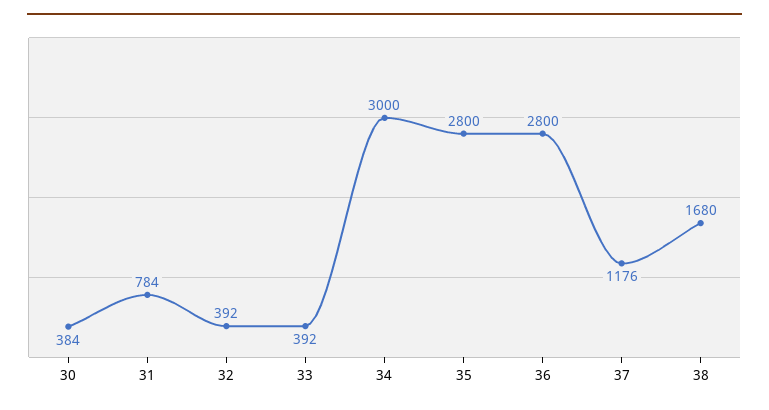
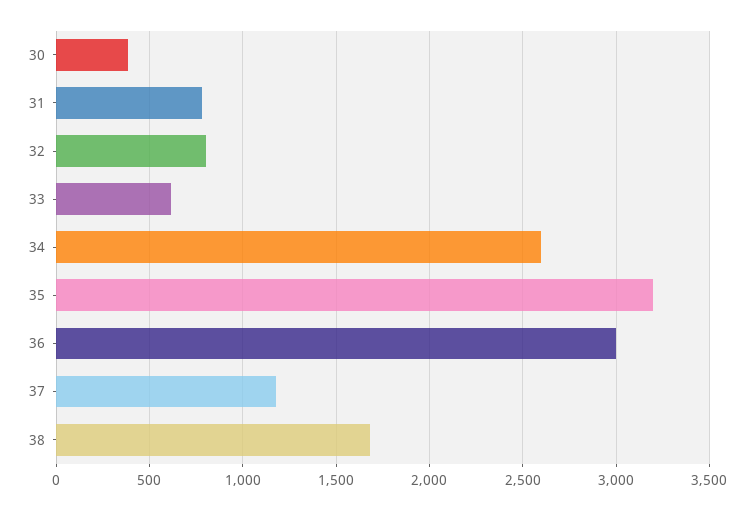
  {
    "30": 384,
    "31": 784,
-   "32": 392,
+   "32": 800,
-   "33": 392,
+   "33": 600,
-   "34": 3000,
+   "34": 2600,
-   "35": 2800,
+   "35": 3200,
-   "36": 2800,
+   "36": 3000,
    "37": 1176,
    "38": 1680
  }

